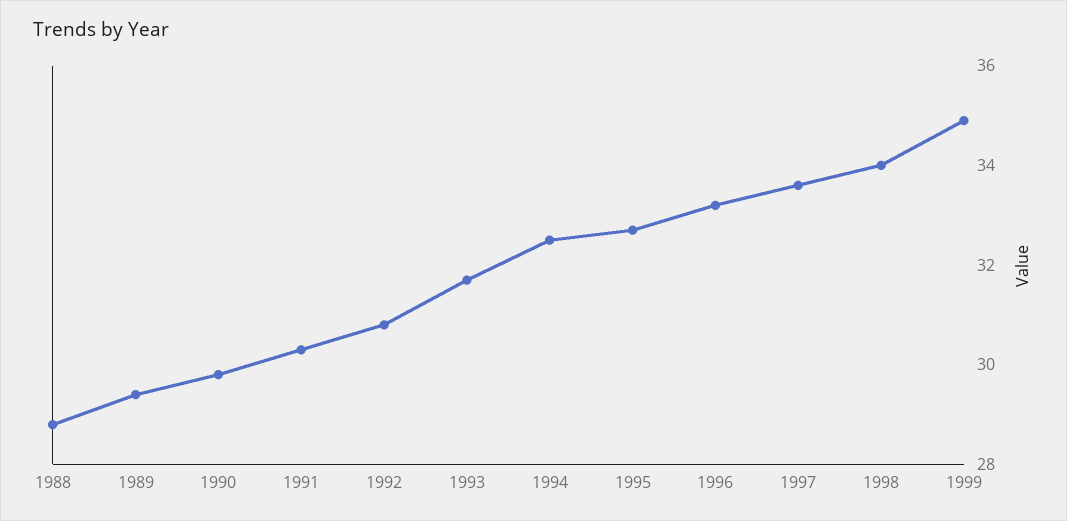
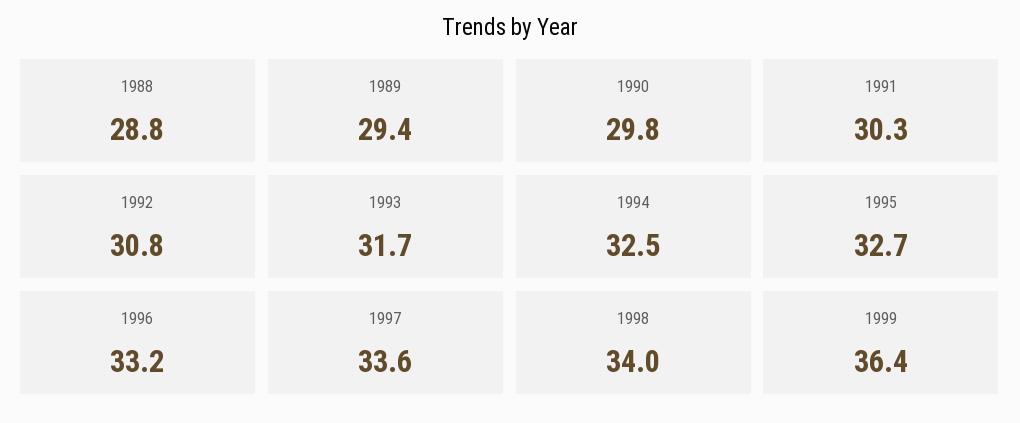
  {
    "1988": 28.8,
    "1989": 29.4,
    "1990": 29.8,
    "1991": 30.3,
    "1992": 30.8,
    "1993": 31.7,
    "1994": 32.5,
    "1995": 32.7,
    "1996": 33.2,
    "1997": 33.6,
    "1998": 34,
-   "1999": 35
+   "1999": 36.4
  }

